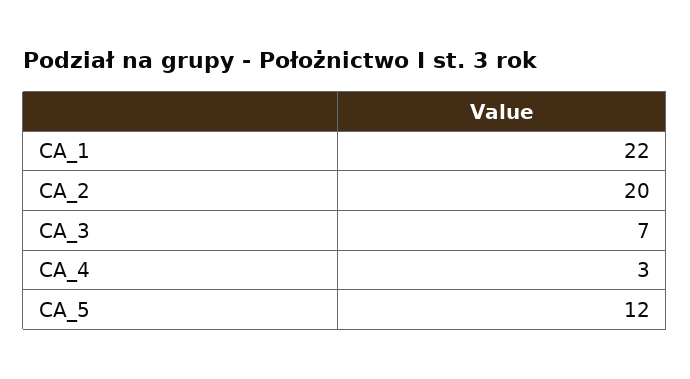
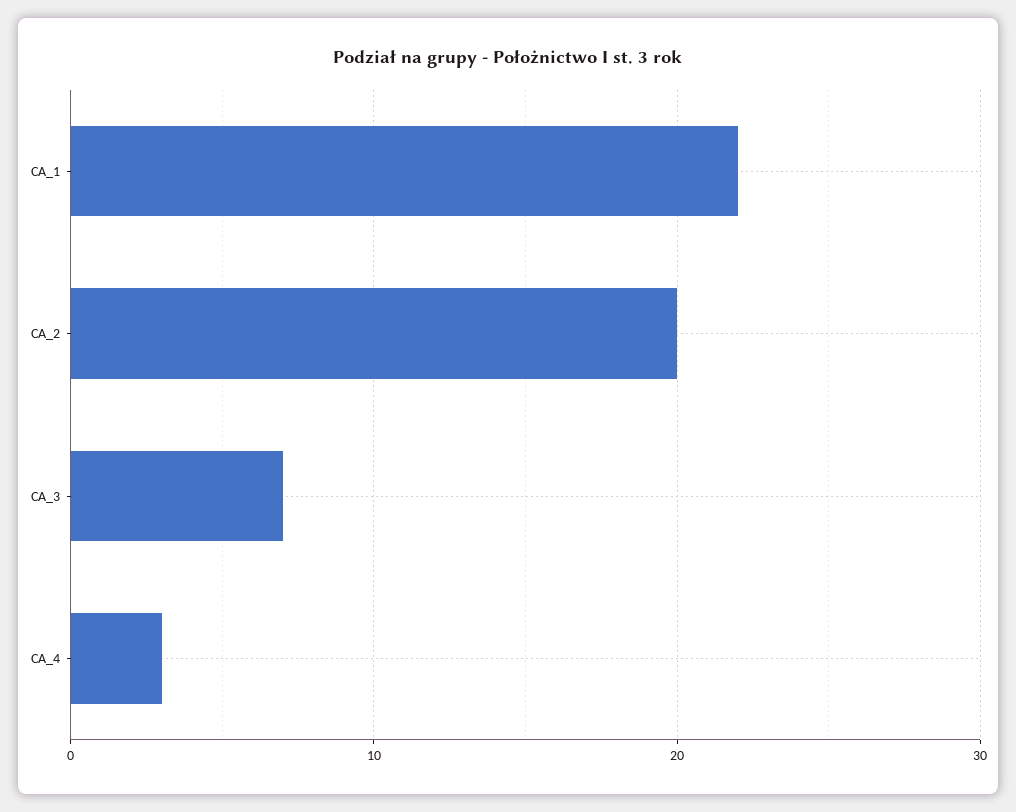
  {
    "CA_1": 22,
    "CA_2": 20,
    "CA_3": 7,
-   "CA_4": 3,
+   "CA_4": 3
-   "CA_5": 12
  }

